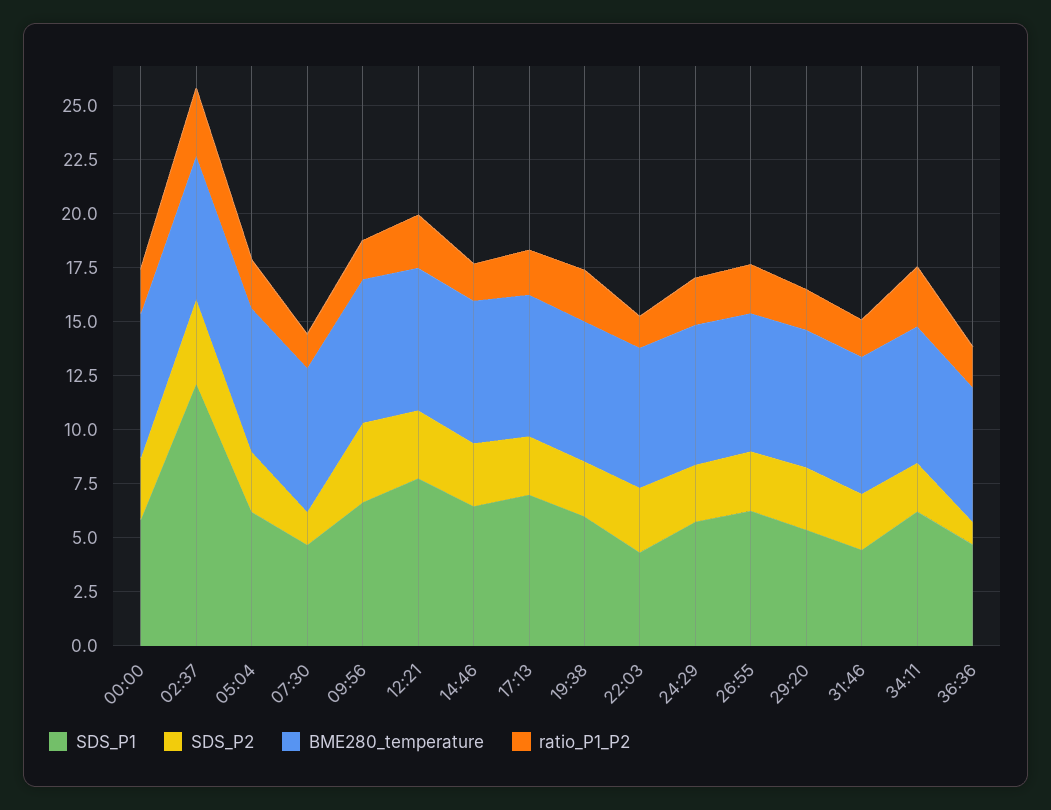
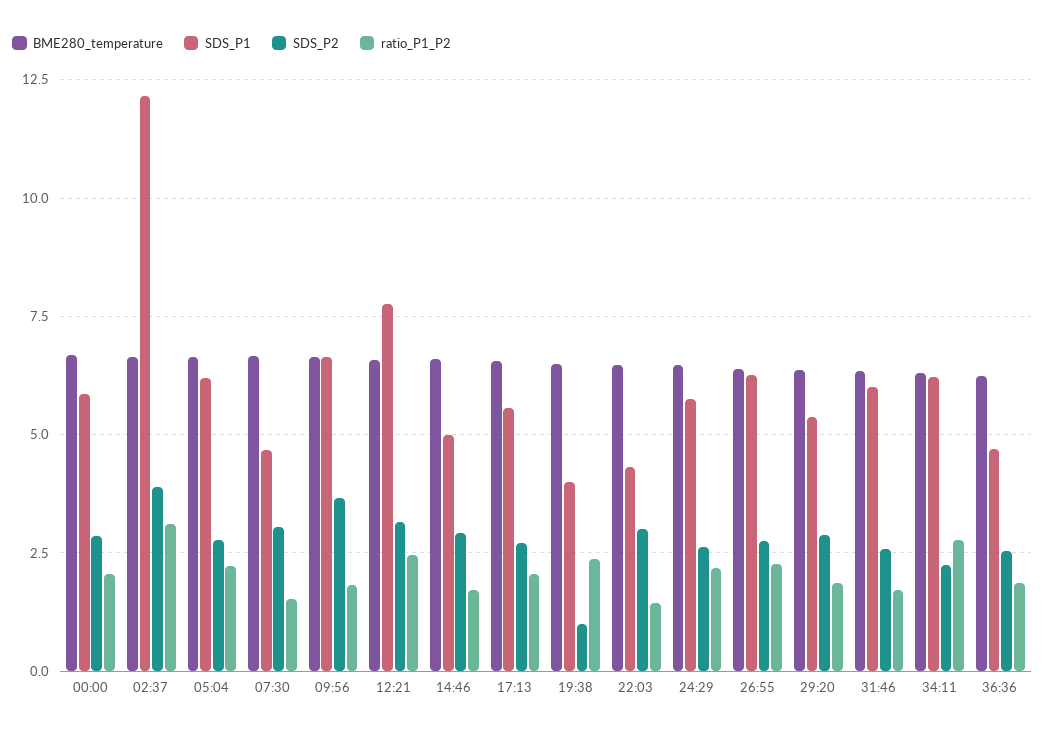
  {
    "SDS_P1": {
      "00:00": 5.75,
      "02:37": 12.25,
      "05:04": 6.25,
      "07:30": 4.75,
      "09:56": 6.75,
      "12:21": 7.75,
-     "14:46": 6.5,
+     "14:46": 5,
-     "17:13": 7,
+     "17:13": 5.5,
-     "19:38": 6,
+     "19:38": 4,
      "22:03": 4.25,
      "24:29": 5.75,
      "26:55": 6.25,
      "29:20": 5.5,
-     "31:46": 4.5,
+     "31:46": 6,
      "34:11": 6.25,
      "36:36": 4.75
    },
    "SDS_P2": {
      "00:00": 2.75,
      "02:37": 4,
      "05:04": 2.75,
-     "07:30": 1.5,
+     "07:30": 3,
      "09:56": 3.75,
      "12:21": 3.25,
      "14:46": 3,
      "17:13": 2.75,
-     "19:38": 2.5,
+     "19:38": 1,
      "22:03": 3,
      "24:29": 2.75,
      "26:55": 2.75,
      "29:20": 3,
      "31:46": 2.5,
      "34:11": 2.25,
-     "36:36": 1
+     "36:36": 2.5
    },
    "BME280_temperature": {
      "00:00": 6.75,
      "02:37": 6.75,
      "05:04": 6.75,
      "07:30": 6.75,
      "09:56": 6.75,
      "12:21": 6.5,
      "14:46": 6.5,
      "17:13": 6.5,
      "19:38": 6.5,
      "22:03": 6.5,
      "24:29": 6.5,
      "26:55": 6.5,
      "29:20": 6.25,
      "31:46": 6.25,
      "34:11": 6.25,
      "36:36": 6.25
    },
    "ratio_P1_P2": {
      "00:00": 2,
      "02:37": 3,
      "05:04": 2.25,
      "07:30": 1.5,
      "09:56": 1.75,
      "12:21": 2.5,
      "14:46": 1.75,
      "17:13": 2,
      "19:38": 2.25,
      "22:03": 1.5,
      "24:29": 2.25,
      "26:55": 2.25,
      "29:20": 1.75,
      "31:46": 1.75,
      "34:11": 2.75,
      "36:36": 1.75
    }
  }

